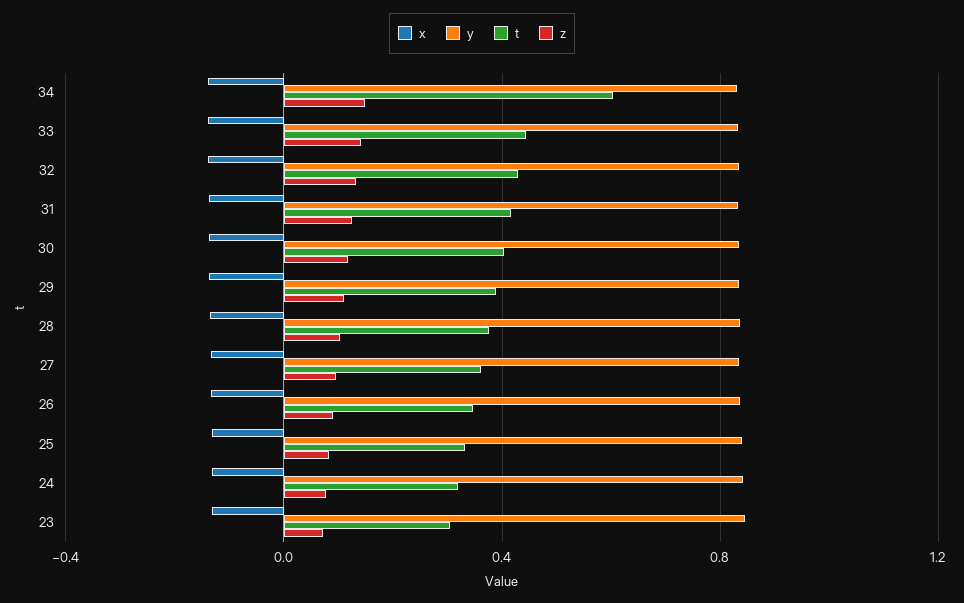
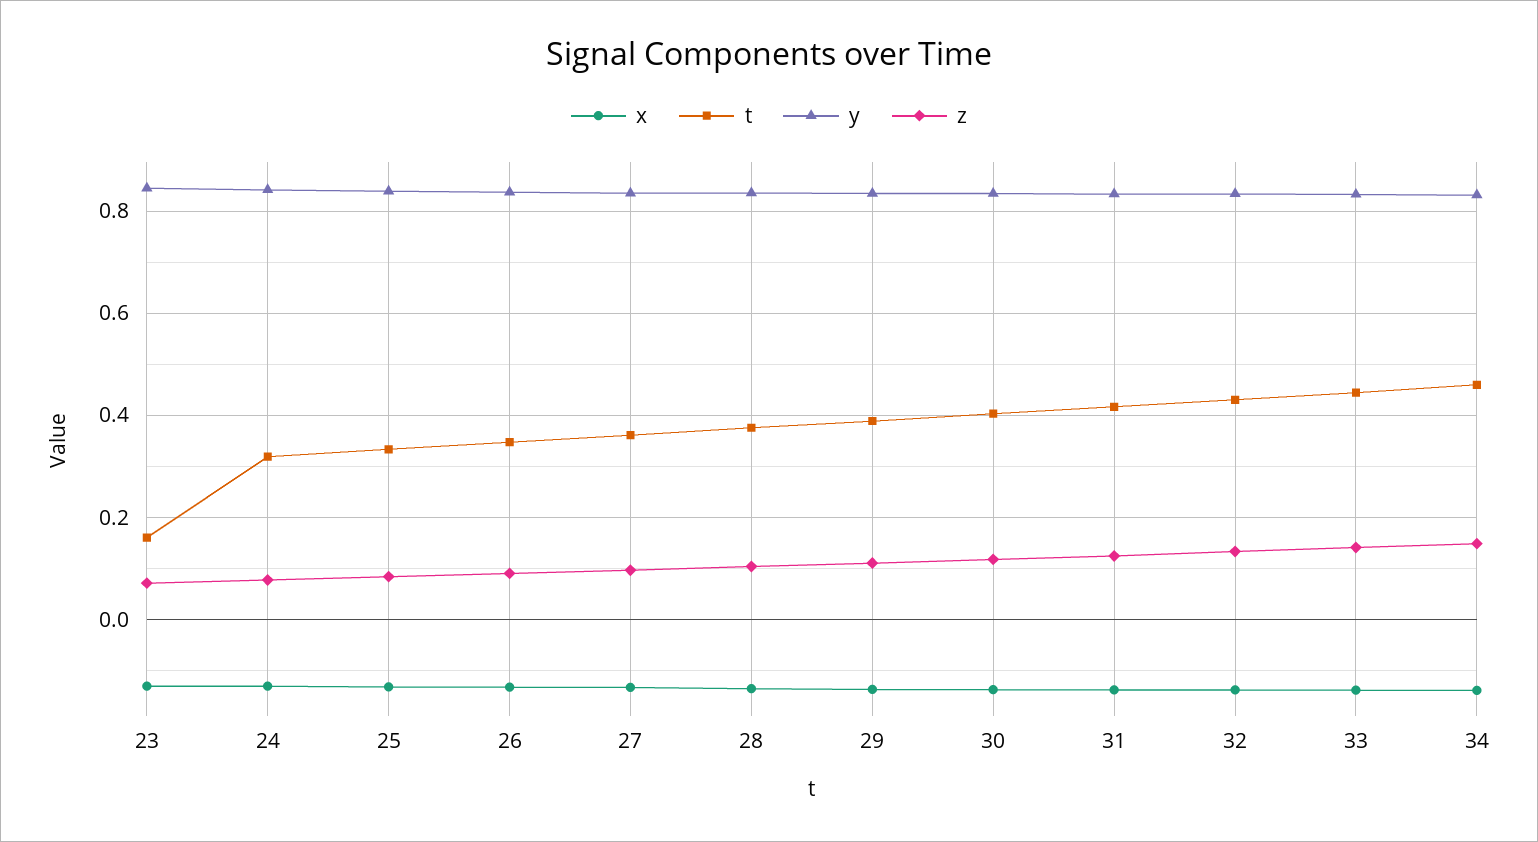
  {
    "x": {
      "34": -0.14,
      "33": -0.14,
      "32": -0.14,
      "31": -0.14,
      "30": -0.14,
      "29": -0.14,
      "28": -0.14,
      "27": -0.14,
      "26": -0.14,
      "25": -0.14,
      "24": -0.14,
      "23": -0.14
    },
    "y": {
      "34": 0.84,
      "33": 0.84,
      "32": 0.84,
      "31": 0.84,
      "30": 0.84,
      "29": 0.84,
      "28": 0.84,
      "27": 0.84,
      "26": 0.84,
      "25": 0.84,
      "24": 0.84,
      "23": 0.84
    },
    "t": {
-     "34": 0.6,
+     "34": 0.46,
      "33": 0.44,
      "32": 0.44,
      "31": 0.42,
      "30": 0.4,
      "29": 0.38,
      "28": 0.38,
      "27": 0.36,
      "26": 0.34,
      "25": 0.34,
      "24": 0.32,
-     "23": 0.3
+     "23": 0.16
    },
    "z": {
      "34": 0.14,
      "33": 0.14,
      "32": 0.14,
      "31": 0.12,
      "30": 0.12,
      "29": 0.12,
      "28": 0.1,
      "27": 0.1,
      "26": 0.1,
      "25": 0.08,
      "24": 0.08,
      "23": 0.08
    }
  }

